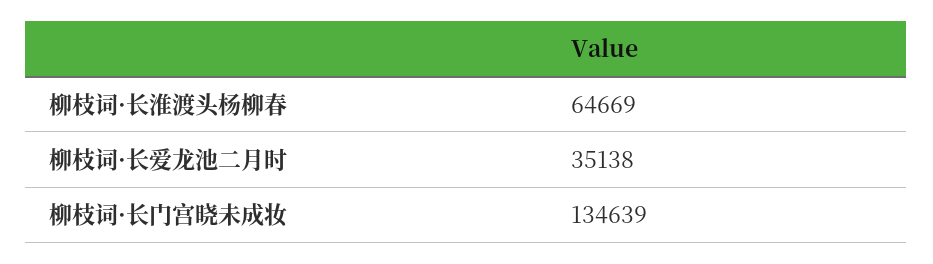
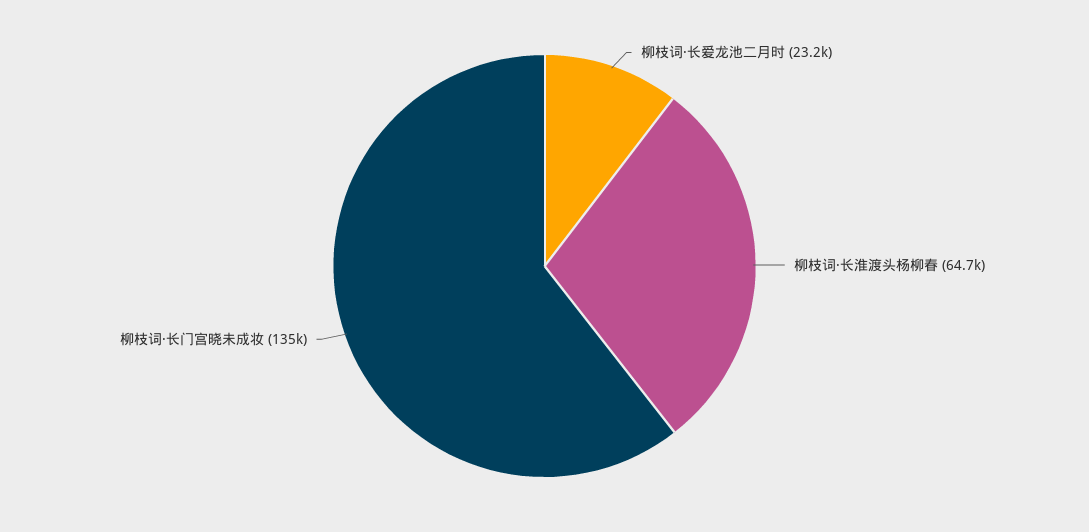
  {
    "柳枝词·长淮渡头杨柳春": 64669,
-   "柳枝词·长爱龙池二月时": 35138,
+   "柳枝词·长爱龙池二月时": 23200,
    "柳枝词·长门宫晓未成妆": 134639
  }

